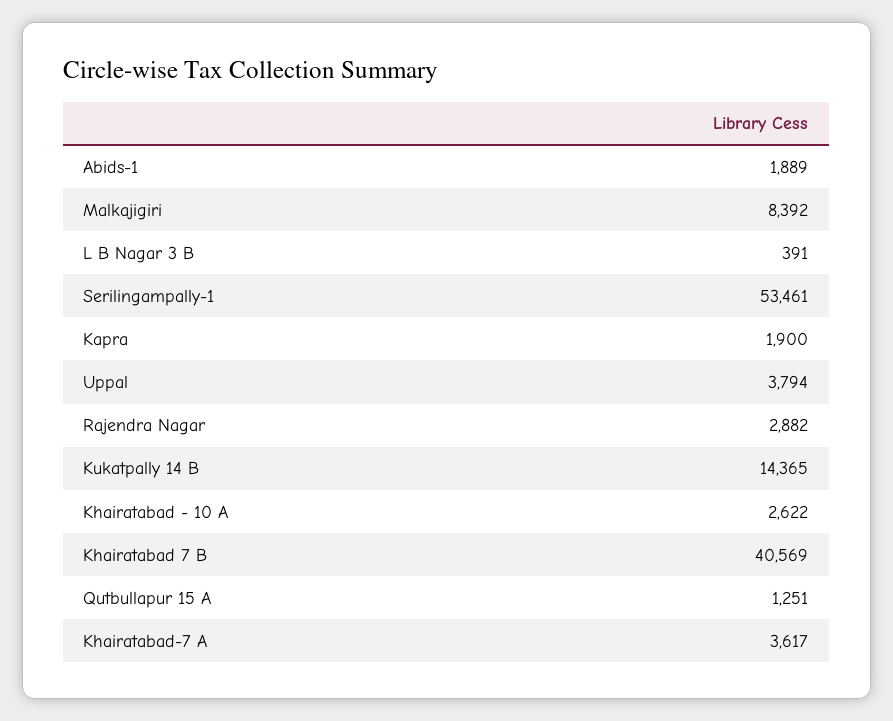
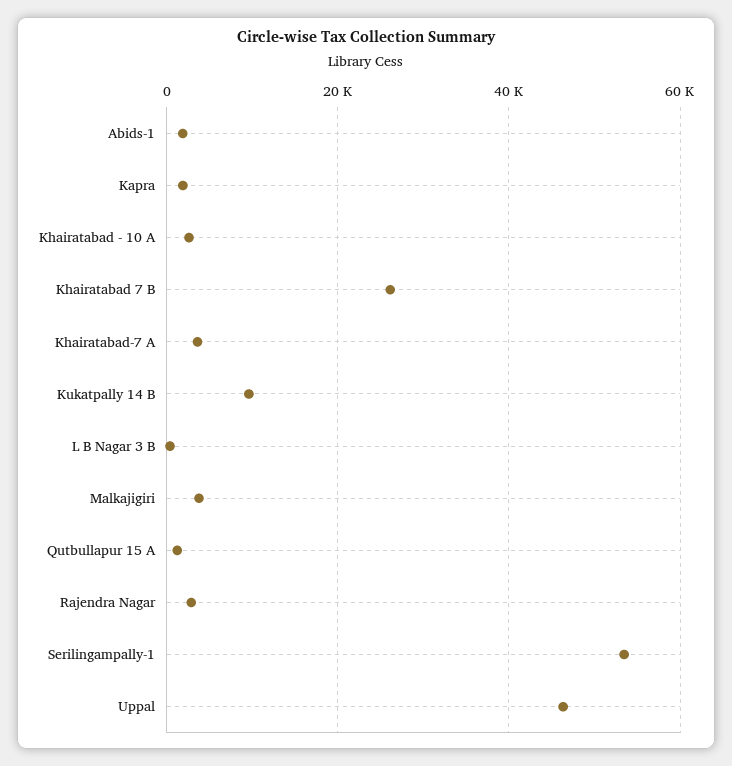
  {
    "Abids-1": 1889,
-   "Malkajigiri": 8392,
+   "Malkajigiri": 4000,
    "L B Nagar 3 B": 391,
    "Serilingampally-1": 53461,
    "Kapra": 1900,
-   "Uppal": 3794,
+   "Uppal": 46000,
    "Rajendra Nagar": 2882,
-   "Kukatpally 14 B": 14365,
+   "Kukatpally 14 B": 10000,
    "Khairatabad - 10 A": 2622,
-   "Khairatabad 7 B": 40569,
+   "Khairatabad 7 B": 26000,
    "Qutbullapur 15 A": 1251,
    "Khairatabad-7 A": 3617
  }

